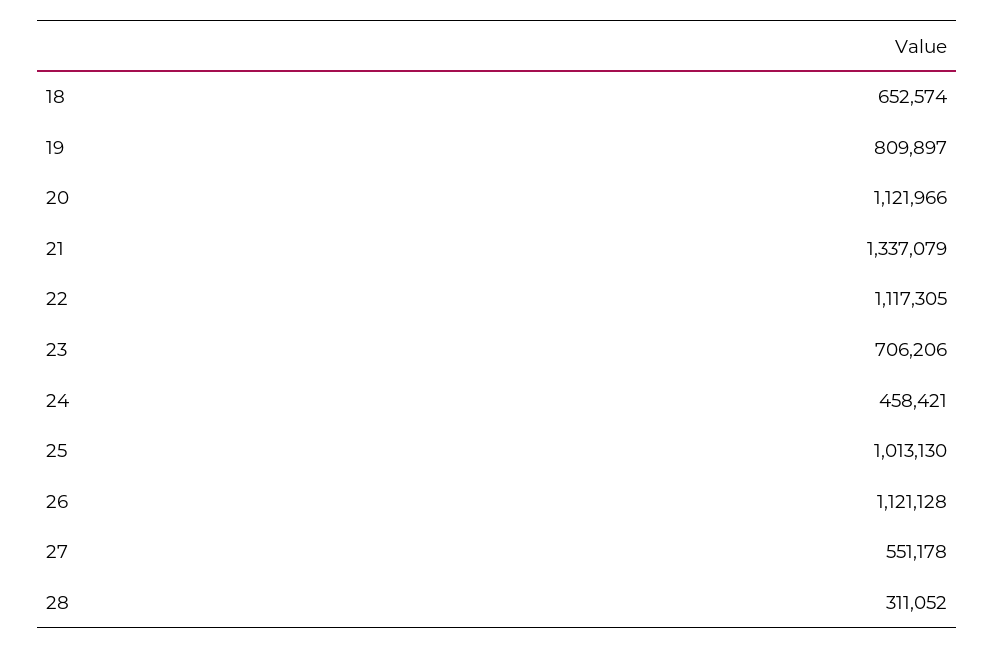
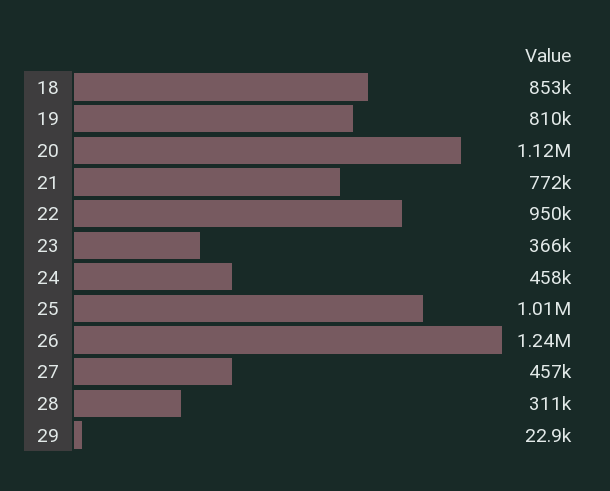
  {
-   "18": 652574,
+   "18": 853000,
    "19": 809897,
    "20": 1121966,
-   "21": 1337079,
+   "21": 772000,
-   "22": 1117305,
+   "22": 950000,
-   "23": 706206,
+   "23": 366000,
    "24": 458421,
    "25": 1013130,
-   "26": 1121128,
+   "26": 1240000,
-   "27": 551178,
+   "27": 457000,
-   "28": 311052
+   "28": 311052,
+   "29": 22900
  }

